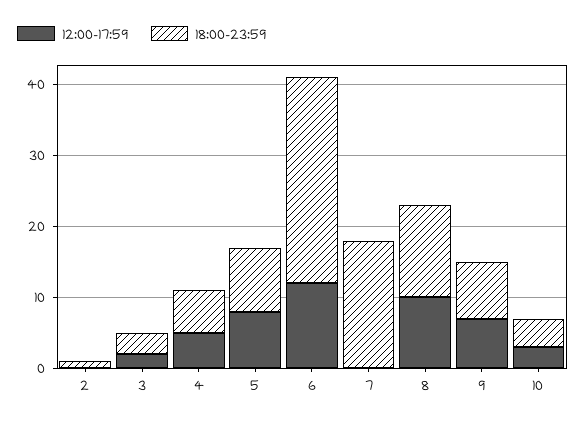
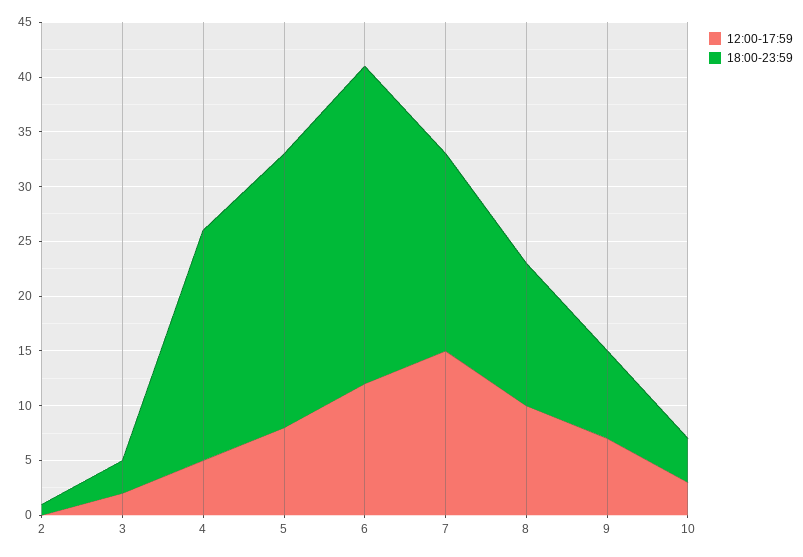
  {
    "12:00-17:59": {
      "2": 0,
      "3": 2,
      "4": 5,
      "5": 8,
      "6": 12,
-     "7": 0,
+     "7": 15,
      "8": 10,
      "9": 7,
      "10": 3
    },
    "18:00-23:59": {
      "2": 1,
      "3": 3,
-     "4": 5,
+     "4": 21,
-     "5": 10,
+     "5": 25,
      "6": 29,
      "7": 18,
      "8": 13,
      "9": 8,
      "10": 4
    }
  }

